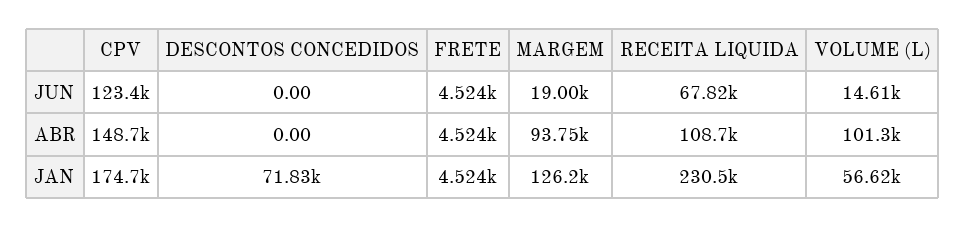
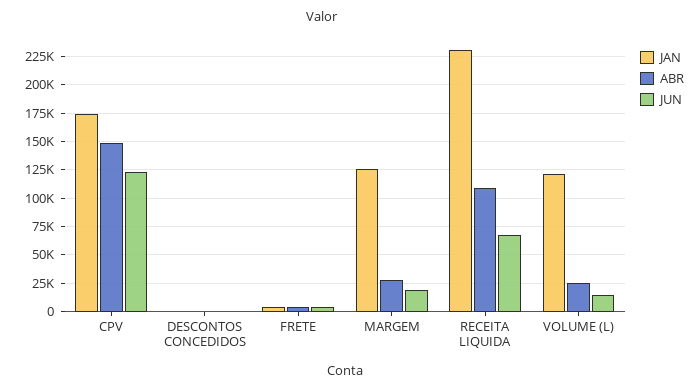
  {
    "JUN": {
      "CPV": 123400,
      "DESCONTOS CONCEDIDOS": 0,
      "FRETE": 4524,
      "MARGEM": 19000,
      "RECEITA LIQUIDA": 67820,
      "VOLUME (L)": 14610
    },
    "ABR": {
      "CPV": 148700,
      "DESCONTOS CONCEDIDOS": 0,
      "FRETE": 4524,
-     "MARGEM": 93750,
+     "MARGEM": 25000,
      "RECEITA LIQUIDA": 108700,
-     "VOLUME (L)": 101300
+     "VOLUME (L)": 25000
    },
    "JAN": {
      "CPV": 174700,
-     "DESCONTOS CONCEDIDOS": 71830,
+     "DESCONTOS CONCEDIDOS": 0,
      "FRETE": 4524,
      "MARGEM": 126200,
      "RECEITA LIQUIDA": 230500,
-     "VOLUME (L)": 56620
+     "VOLUME (L)": 125000
    }
  }

